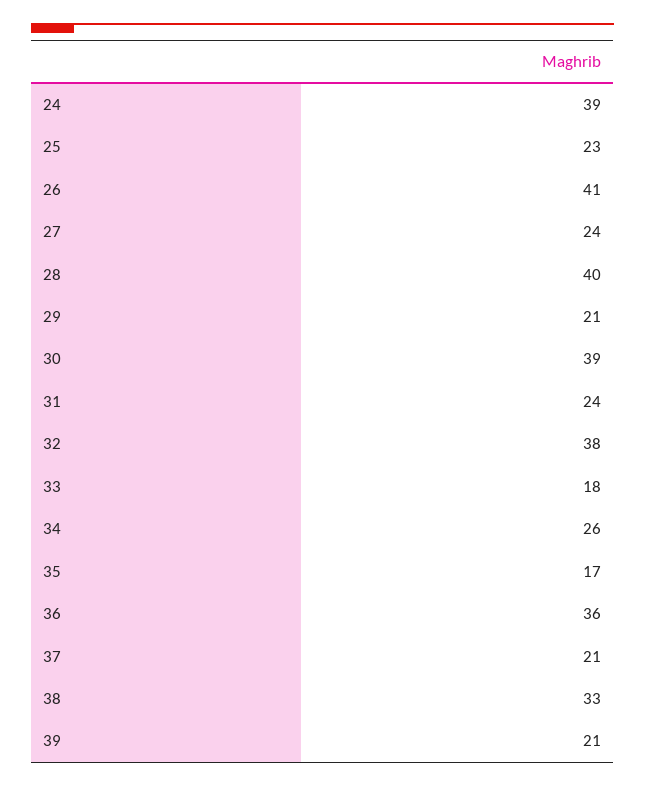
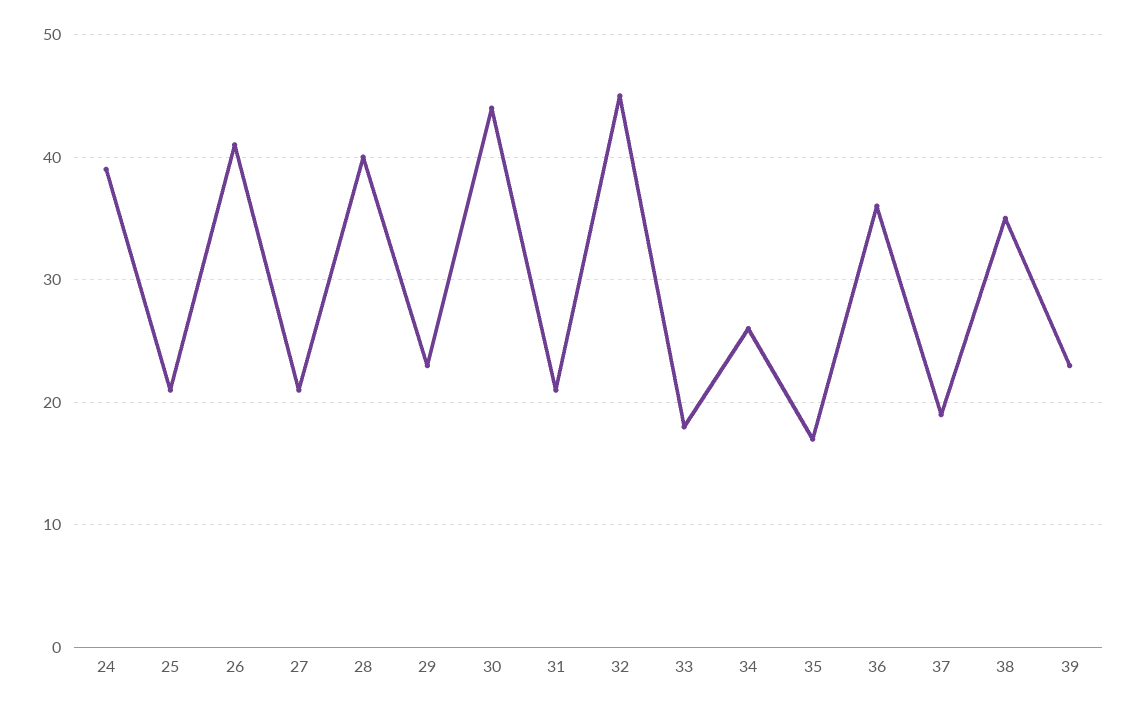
  {
    "24": 39,
-   "25": 23,
+   "25": 21,
    "26": 41,
-   "27": 24,
+   "27": 21,
    "28": 40,
-   "29": 21,
+   "29": 23,
-   "30": 39,
+   "30": 44,
-   "31": 24,
+   "31": 21,
-   "32": 38,
+   "32": 45,
    "33": 18,
    "34": 26,
    "35": 17,
    "36": 36,
-   "37": 21,
+   "37": 19,
-   "38": 33,
+   "38": 35,
-   "39": 21
+   "39": 23
  }

